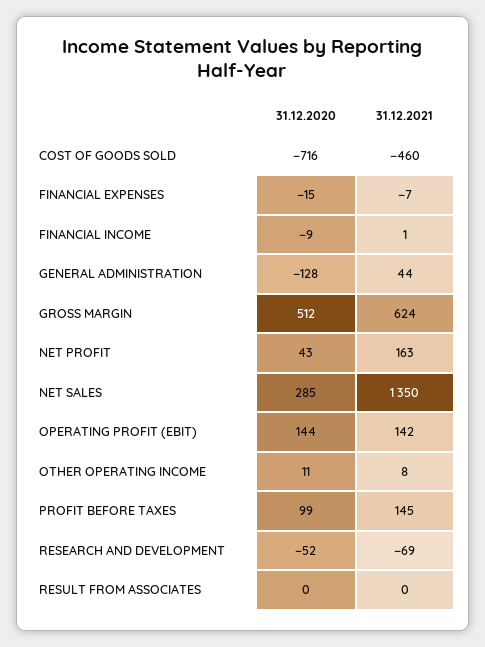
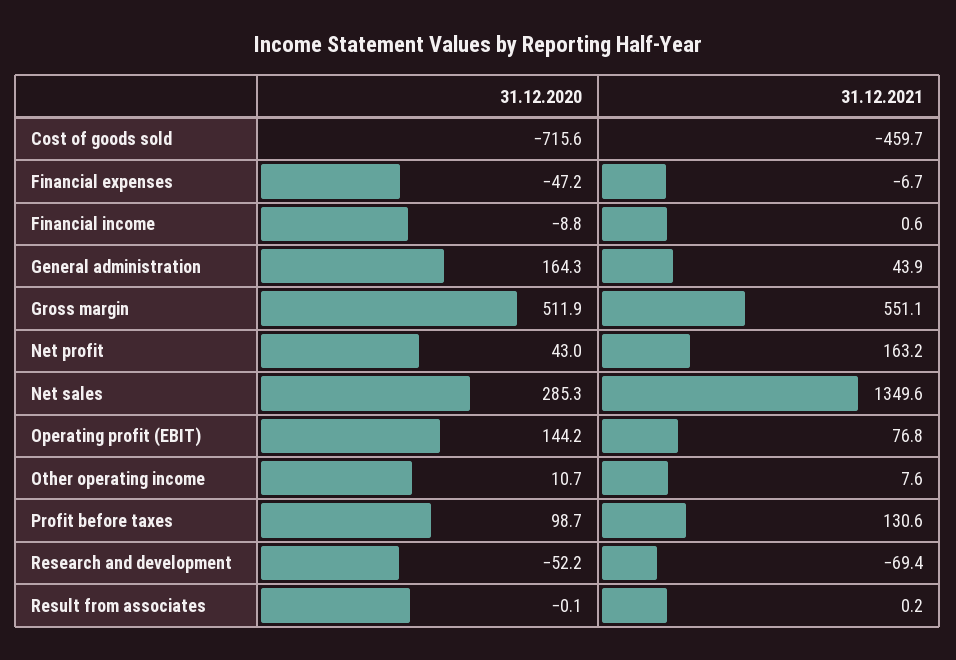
  {
    "31.12.2020": {
      "COST OF GOODS SOLD": -715.6,
-     "FINANCIAL EXPENSES": -15,
+     "FINANCIAL EXPENSES": -47.2,
      "FINANCIAL INCOME": -8.8,
-     "GENERAL ADMINISTRATION": -128,
+     "GENERAL ADMINISTRATION": 164.3,
      "GROSS MARGIN": 511.9,
      "NET PROFIT": 43,
      "NET SALES": 285.3,
      "OPERATING PROFIT (EBIT)": 144.2,
      "OTHER OPERATING INCOME": 10.7,
      "PROFIT BEFORE TAXES": 98.7,
      "RESEARCH AND DEVELOPMENT": -52.2,
      "RESULT FROM ASSOCIATES": -0.1
    },
    "31.12.2021": {
      "COST OF GOODS SOLD": -459.7,
      "FINANCIAL EXPENSES": -6.7,
      "FINANCIAL INCOME": 0.6,
      "GENERAL ADMINISTRATION": 43.9,
-     "GROSS MARGIN": 624,
+     "GROSS MARGIN": 551.1,
      "NET PROFIT": 163.2,
      "NET SALES": 1349.6,
-     "OPERATING PROFIT (EBIT)": 142,
+     "OPERATING PROFIT (EBIT)": 76.8,
      "OTHER OPERATING INCOME": 7.6,
-     "PROFIT BEFORE TAXES": 145,
+     "PROFIT BEFORE TAXES": 130.6,
      "RESEARCH AND DEVELOPMENT": -69.4,
      "RESULT FROM ASSOCIATES": 0.2
    }
  }

